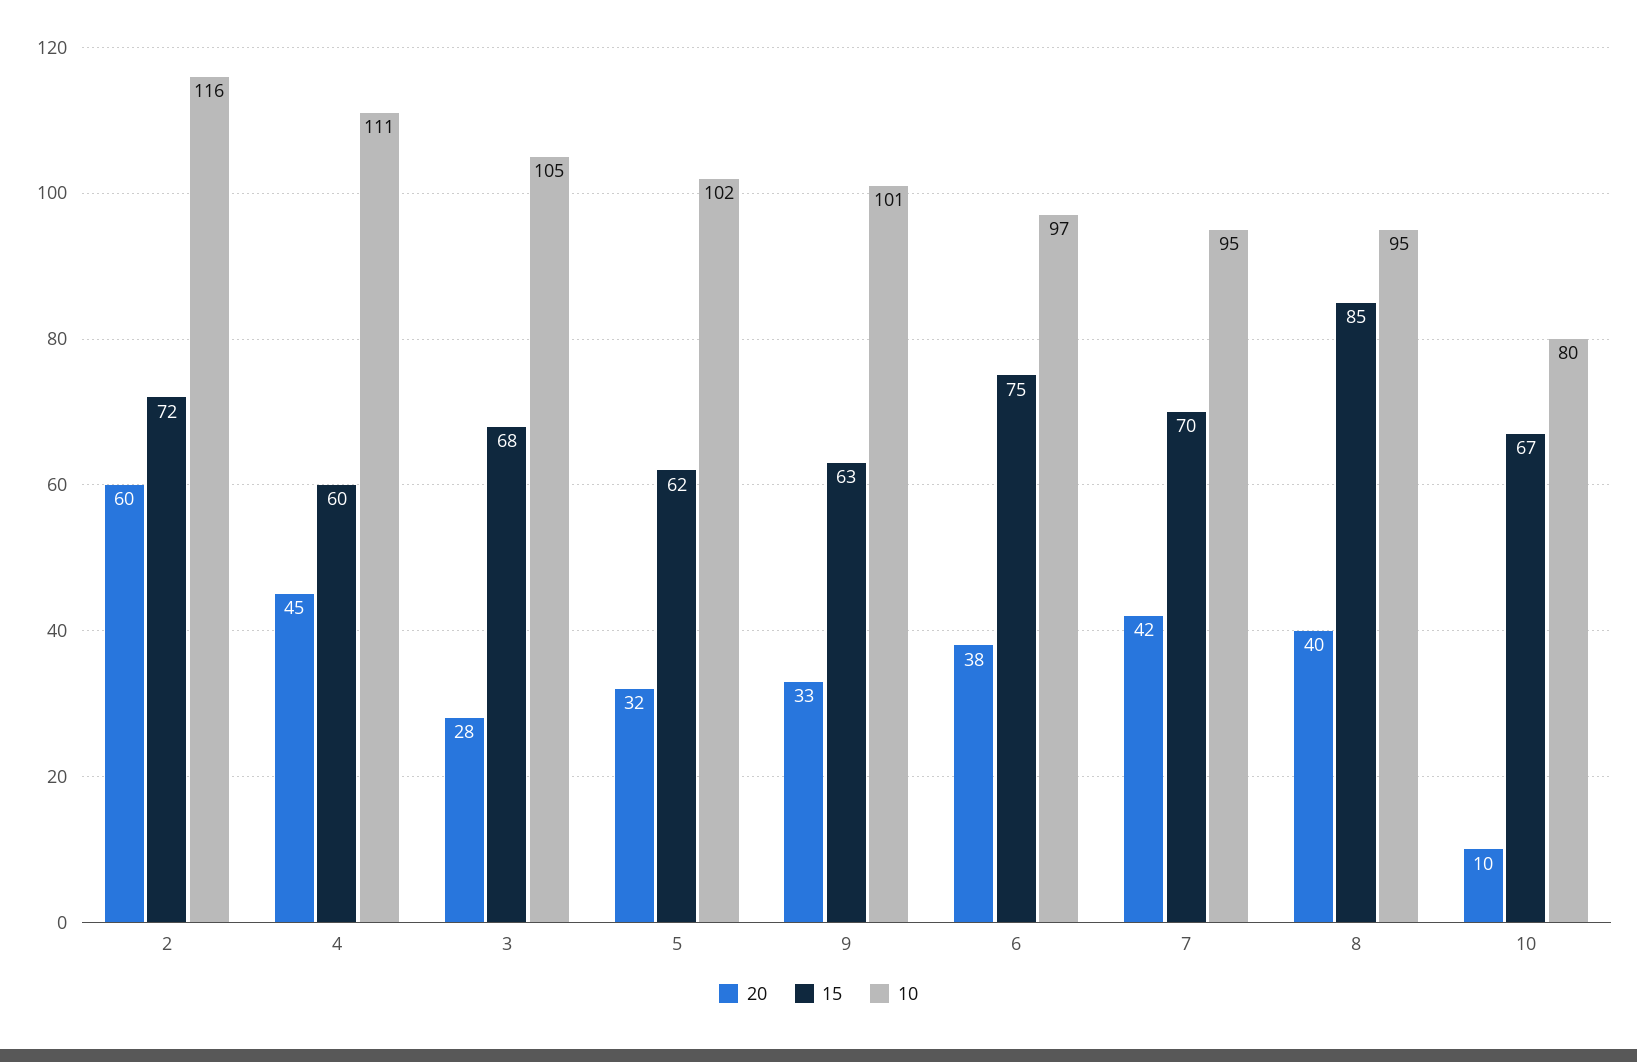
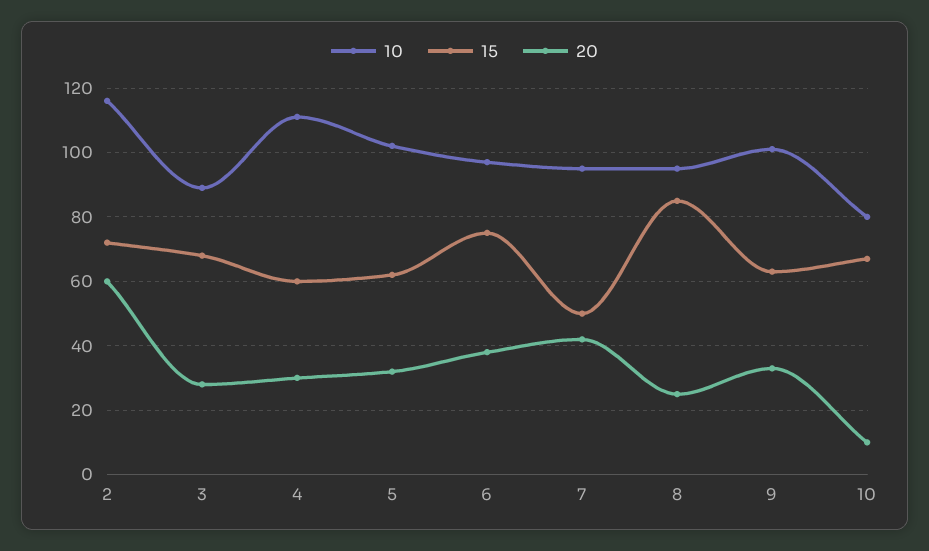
  {
    "20": {
      "2": 60,
-     "4": 45,
+     "4": 30,
      "3": 28,
      "5": 32,
      "9": 33,
      "6": 38,
      "7": 42,
-     "8": 40,
+     "8": 25,
      "10": 10
    },
    "15": {
      "2": 72,
      "4": 60,
      "3": 68,
      "5": 62,
      "9": 63,
      "6": 75,
-     "7": 70,
+     "7": 50,
      "8": 85,
      "10": 67
    },
    "10": {
      "2": 116,
      "4": 111,
-     "3": 105,
+     "3": 90,
      "5": 102,
      "9": 101,
      "6": 97,
      "7": 95,
      "8": 95,
      "10": 80
    }
  }

